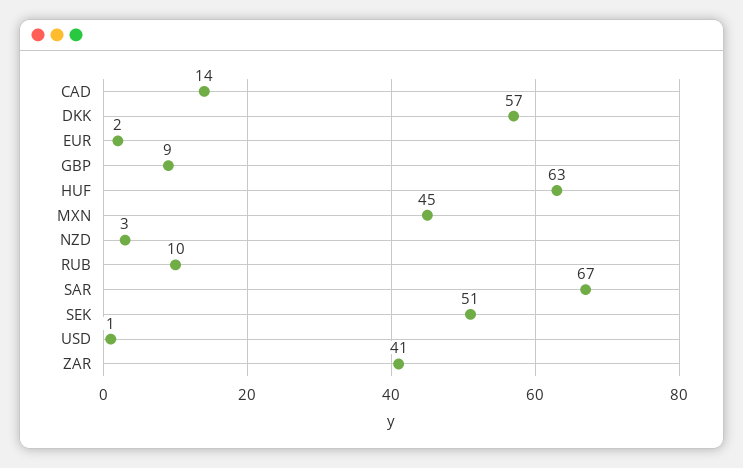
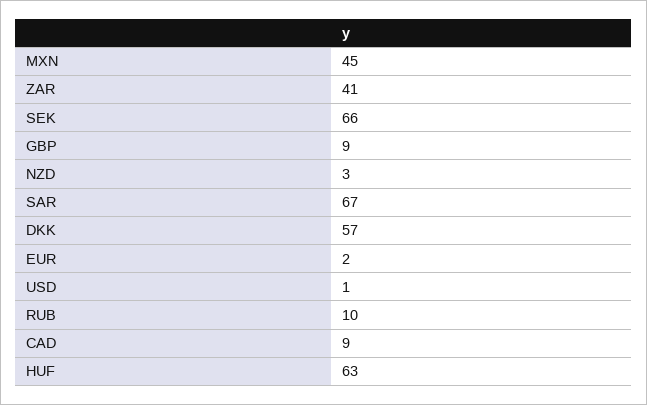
  {
-   "CAD": 14,
+   "CAD": 9,
    "DKK": 57,
    "EUR": 2,
    "GBP": 9,
    "HUF": 63,
    "MXN": 45,
    "NZD": 3,
    "RUB": 10,
    "SAR": 67,
-   "SEK": 51,
+   "SEK": 66,
    "USD": 1,
    "ZAR": 41
  }

